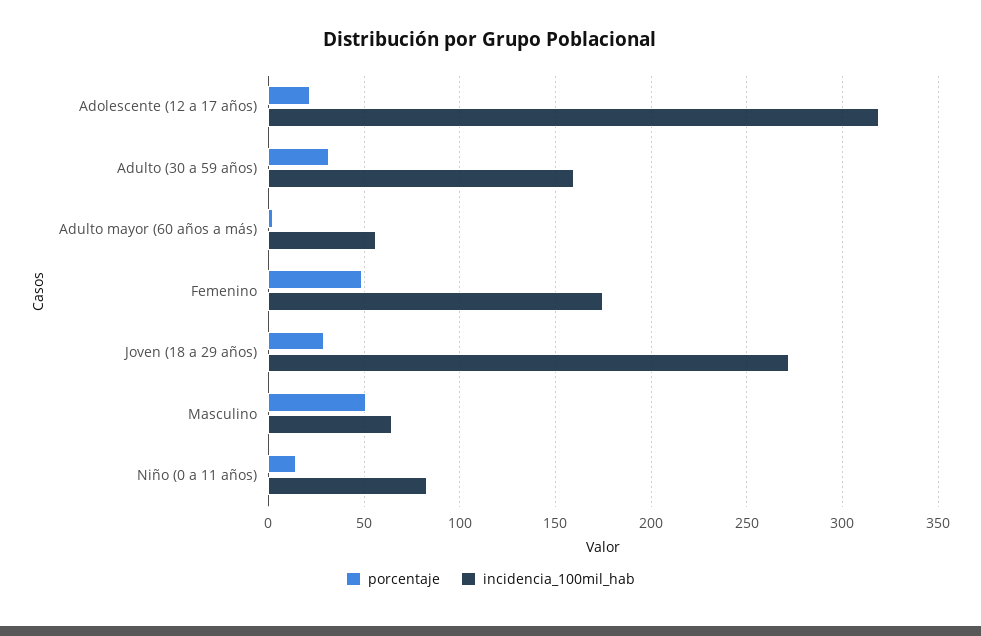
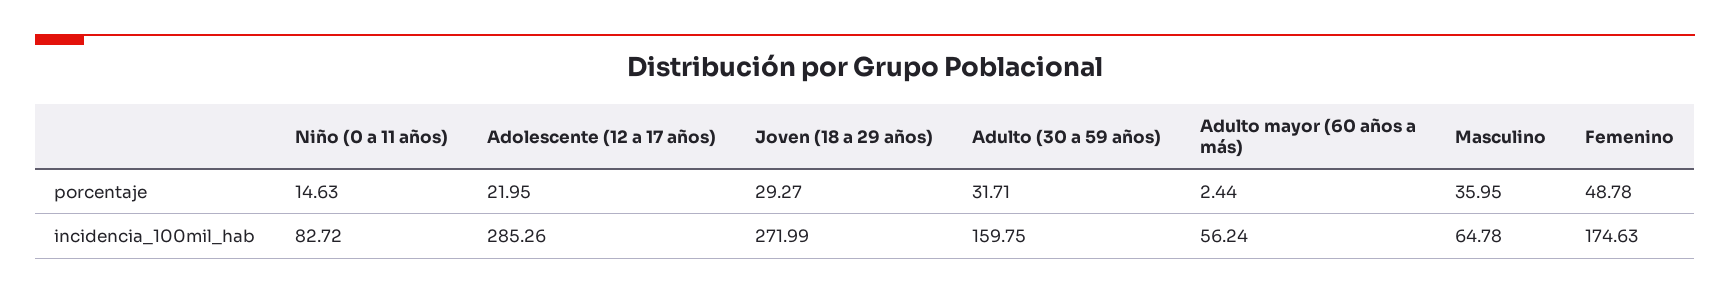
  {
    "porcentaje": {
      "Adolescente (12 a 17 años)": 21.95,
      "Adulto (30 a 59 años)": 31.71,
      "Adulto mayor (60 años a más)": 2.44,
      "Femenino": 48.78,
      "Joven (18 a 29 años)": 29.27,
-     "Masculino": 50,
+     "Masculino": 35.95,
      "Niño (0 a 11 años)": 14.63
    },
    "incidencia_100mil_hab": {
-     "Adolescente (12 a 17 años)": 320,
+     "Adolescente (12 a 17 años)": 285.26,
      "Adulto (30 a 59 años)": 159.75,
      "Adulto mayor (60 años a más)": 56.24,
      "Femenino": 174.63,
      "Joven (18 a 29 años)": 271.99,
      "Masculino": 64.78,
      "Niño (0 a 11 años)": 82.72
    }
  }

